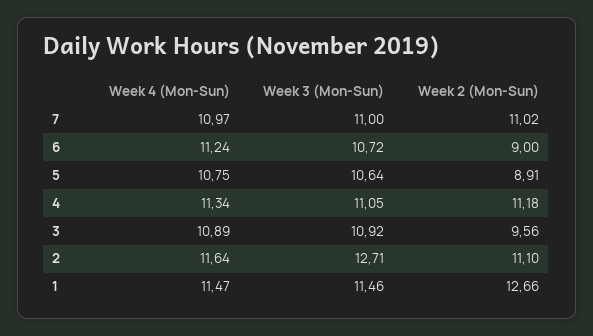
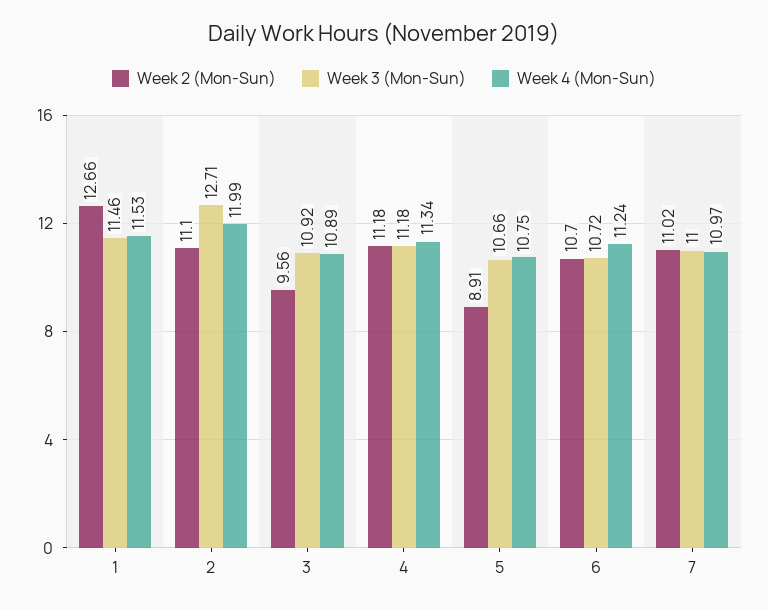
  {
    "Week 4 (Mon-Sun)": {
      "7": 10.97,
      "6": 11.24,
      "5": 10.75,
      "4": 11.34,
      "3": 10.89,
-     "2": 11.64,
+     "2": 11.99,
-     "1": 11.47
+     "1": 11.53
    },
    "Week 3 (Mon-Sun)": {
      "7": 11,
      "6": 10.72,
-     "5": 10.64,
+     "5": 10.66,
-     "4": 11.05,
+     "4": 11.18,
      "3": 10.92,
      "2": 12.71,
      "1": 11.46
    },
    "Week 2 (Mon-Sun)": {
      "7": 11.02,
-     "6": 9,
+     "6": 10.7,
      "5": 8.91,
      "4": 11.18,
      "3": 9.56,
      "2": 11.1,
      "1": 12.66
    }
  }

